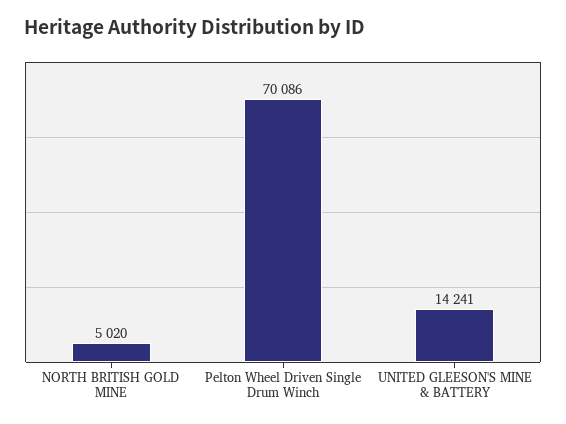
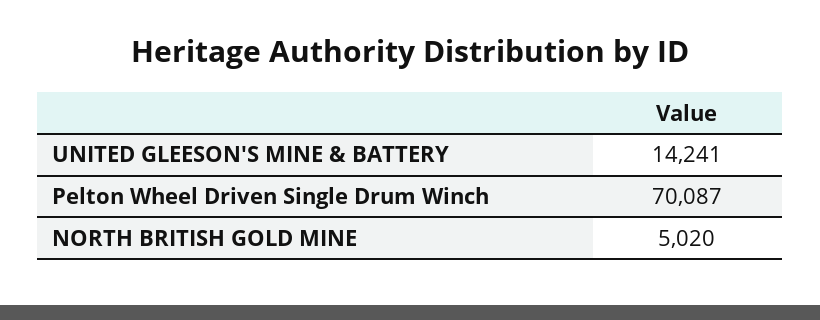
  {
    "NORTH BRITISH GOLD MINE": 5020,
-   "Pelton Wheel Driven Single Drum Winch": 70086,
+   "Pelton Wheel Driven Single Drum Winch": 70087,
    "UNITED GLEESON'S MINE & BATTERY": 14241
  }

